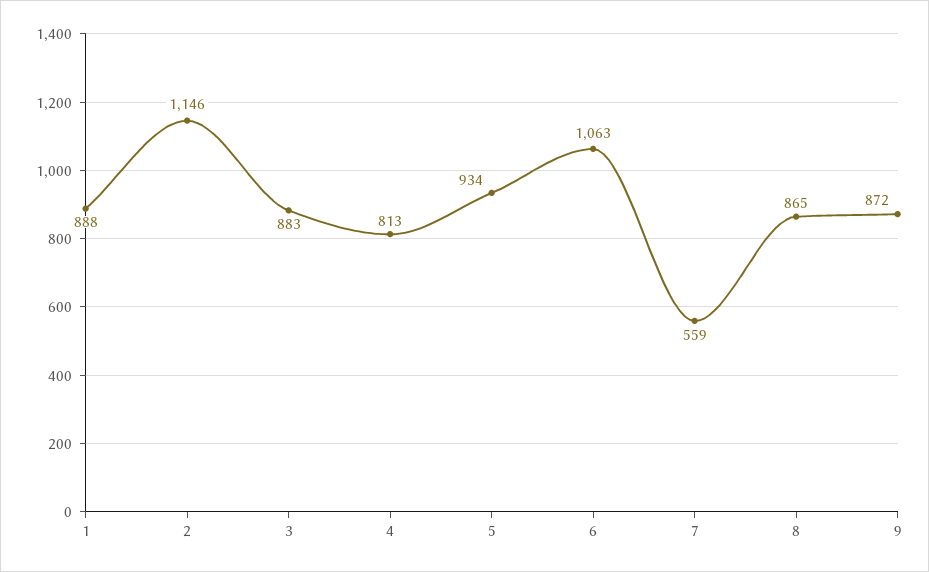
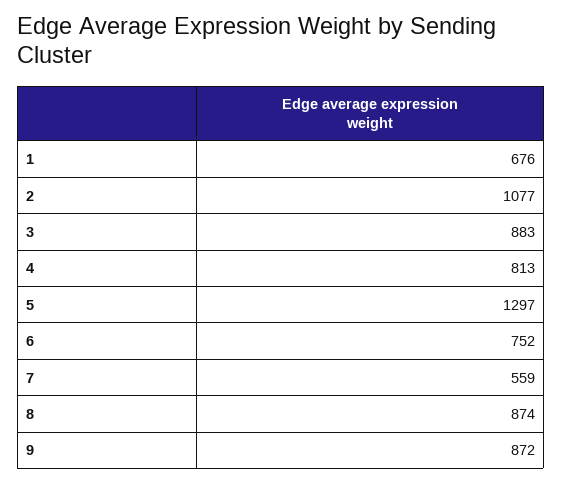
  {
-   "1": 888,
+   "1": 676,
-   "2": 1146,
+   "2": 1077,
    "3": 883,
    "4": 813,
-   "5": 934,
+   "5": 1297,
-   "6": 1063,
+   "6": 752,
    "7": 559,
-   "8": 865,
+   "8": 874,
    "9": 872
  }

